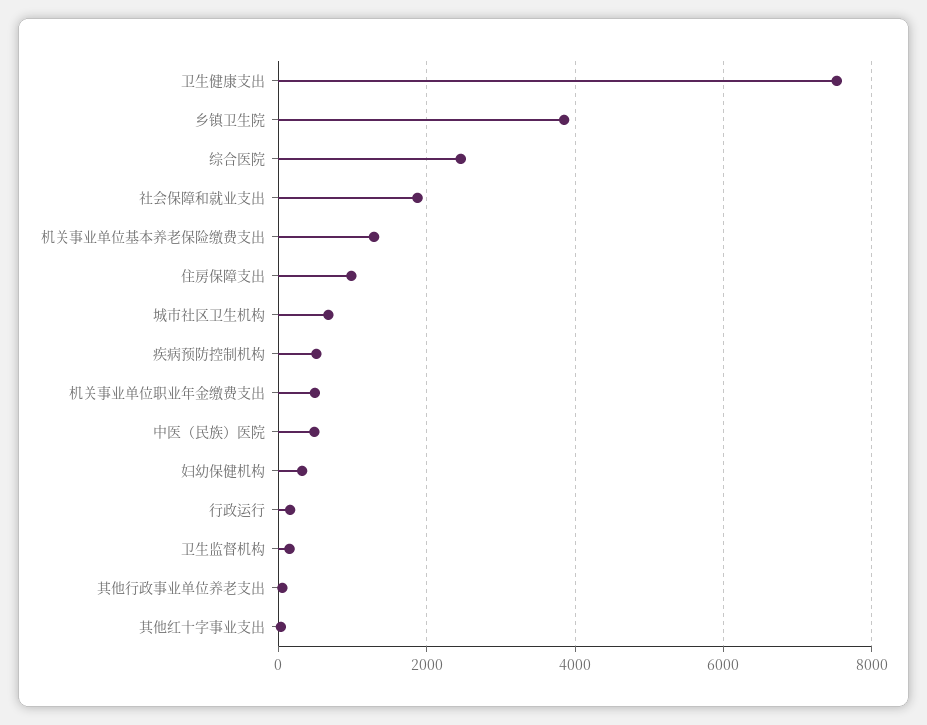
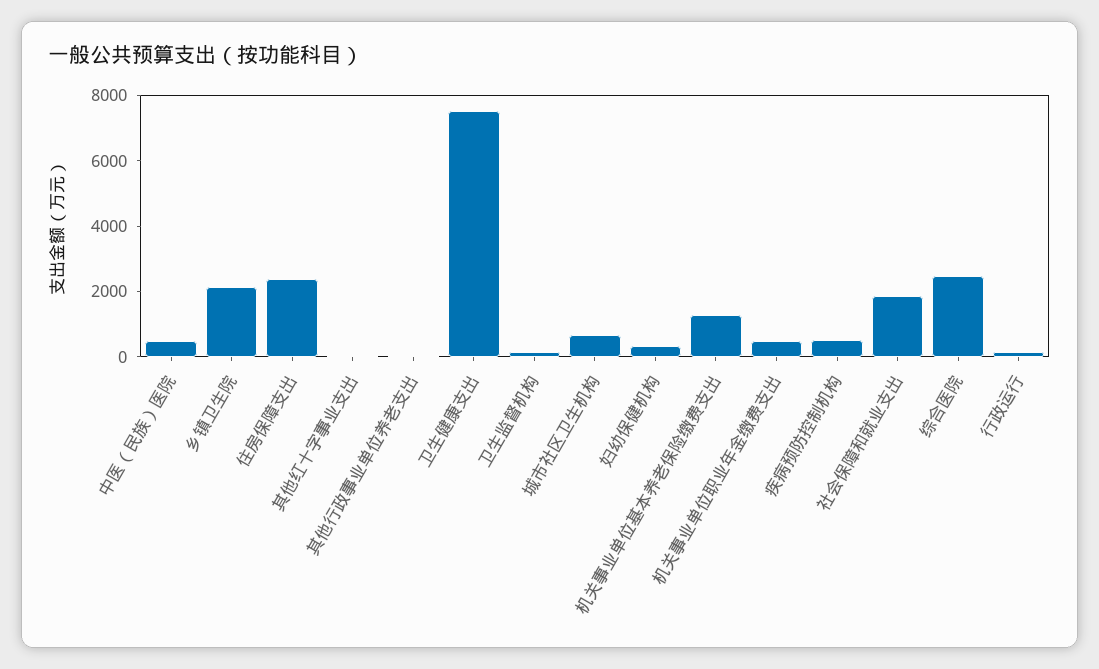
  {
    "卫生健康支出": 7600,
-   "乡镇卫生院": 3800,
+   "乡镇卫生院": 2000,
    "综合医院": 2400,
    "社会保障和就业支出": 1800,
    "机关事业单位基本养老保险缴费支出": 1200,
-   "住房保障支出": 1000,
+   "住房保障支出": 2500,
    "城市社区卫生机构": 600,
    "疾病预防控制机构": 600,
    "机关事业单位职业年金缴费支出": 400,
    "中医（民族）医院": 400,
    "妇幼保健机构": 400,
    "行政运行": 200,
    "卫生监督机构": 200,
    "其他行政事业单位养老支出": 0,
    "其他红十字事业支出": 0
  }

